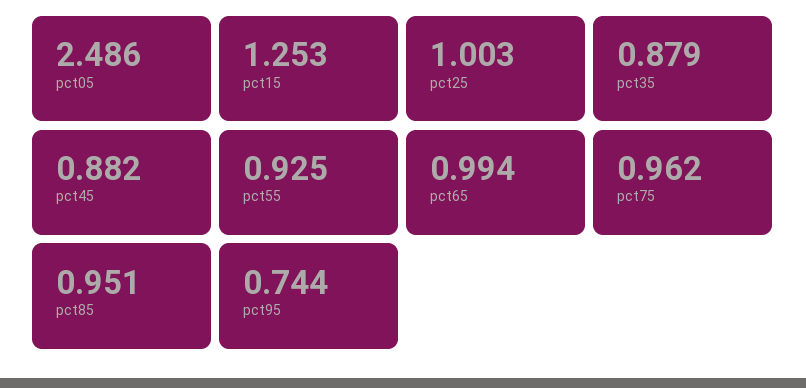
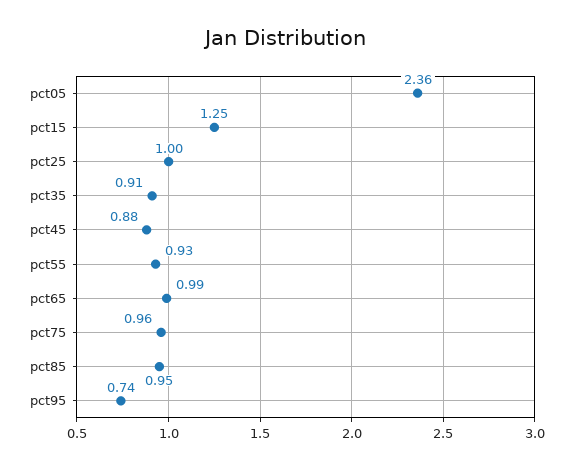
  {
-   "pct05": 2.486,
+   "pct05": 2.36,
    "pct15": 1.253,
    "pct25": 1.003,
-   "pct35": 0.879,
+   "pct35": 0.91,
    "pct45": 0.882,
    "pct55": 0.925,
    "pct65": 0.994,
    "pct75": 0.962,
    "pct85": 0.951,
    "pct95": 0.744
  }

